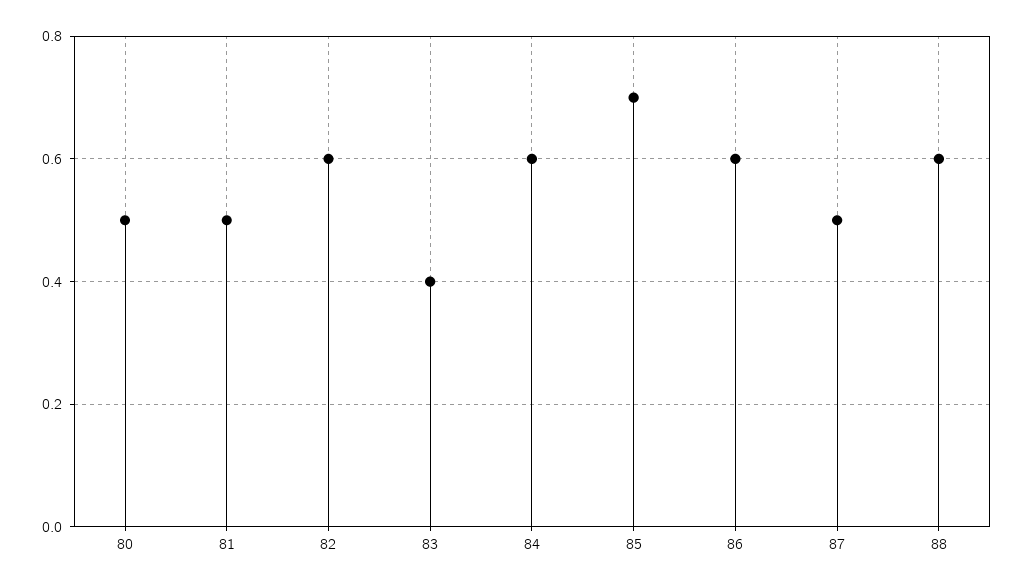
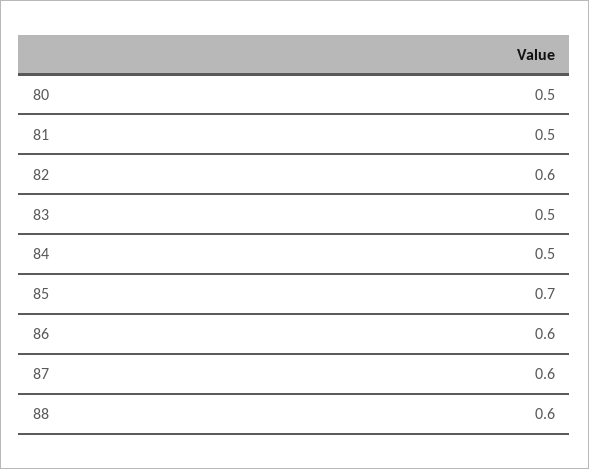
  {
    "80": 0.5,
    "81": 0.5,
    "82": 0.6,
-   "83": 0.4,
+   "83": 0.5,
-   "84": 0.6,
+   "84": 0.5,
    "85": 0.7,
    "86": 0.6,
-   "87": 0.5,
+   "87": 0.6,
    "88": 0.6
  }

